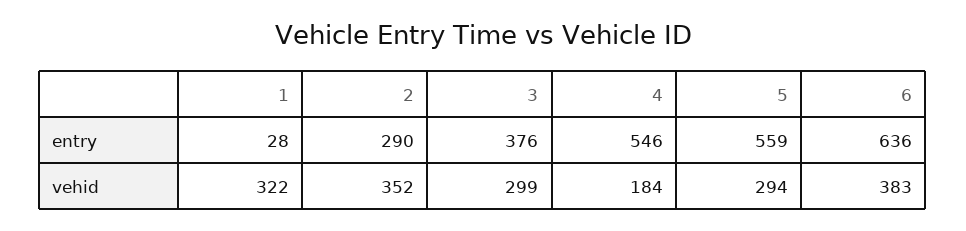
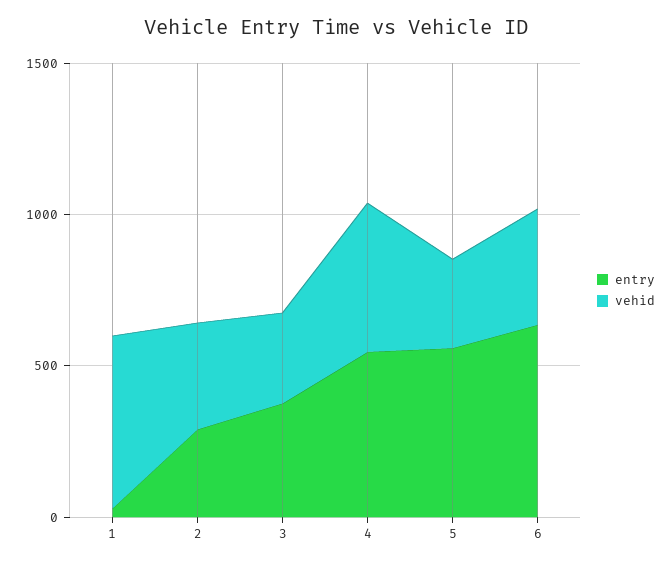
  {
    "entry": {
      "1": 28,
      "2": 290,
      "3": 376,
      "4": 546,
      "5": 559,
      "6": 636
    },
    "vehid": {
-     "1": 322,
+     "1": 600,
      "2": 352,
      "3": 299,
-     "4": 184,
+     "4": 500,
      "5": 294,
      "6": 383
    }
  }

